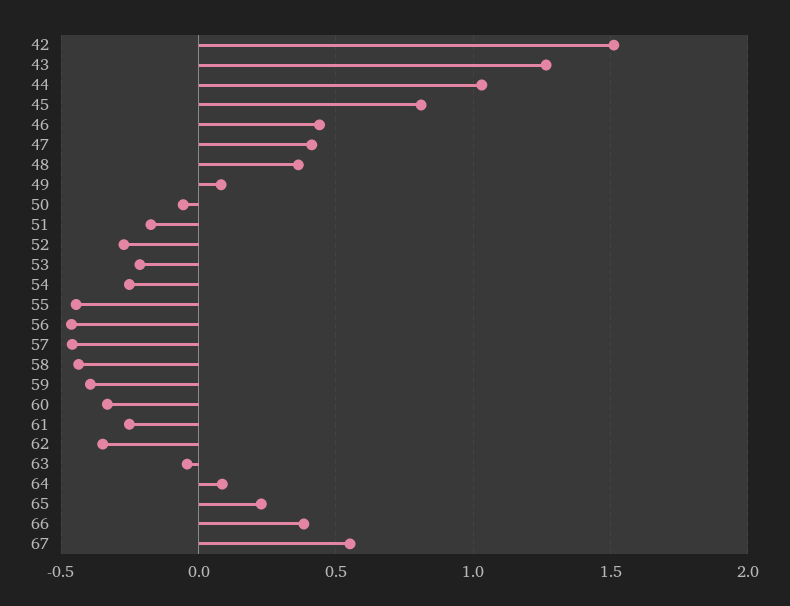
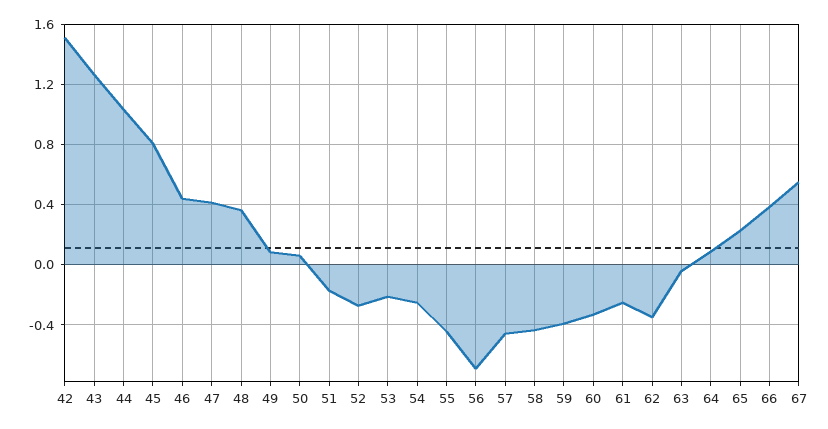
  {
    "42": 1.5,
    "43": 1.25,
    "44": 1.05,
    "45": 0.8,
    "46": 0.45,
    "47": 0.4,
    "48": 0.35,
    "49": 0.1,
-   "50": -0.05,
+   "50": 0.05,
    "51": -0.15,
    "52": -0.25,
    "53": -0.2,
    "54": -0.25,
    "55": -0.45,
-   "56": -0.45,
+   "56": -0.7,
    "57": -0.45,
    "58": -0.45,
    "59": -0.4,
    "60": -0.35,
    "61": -0.25,
    "62": -0.35,
    "63": -0.05,
    "64": 0.1,
    "65": 0.25,
    "66": 0.4,
    "67": 0.55
  }

